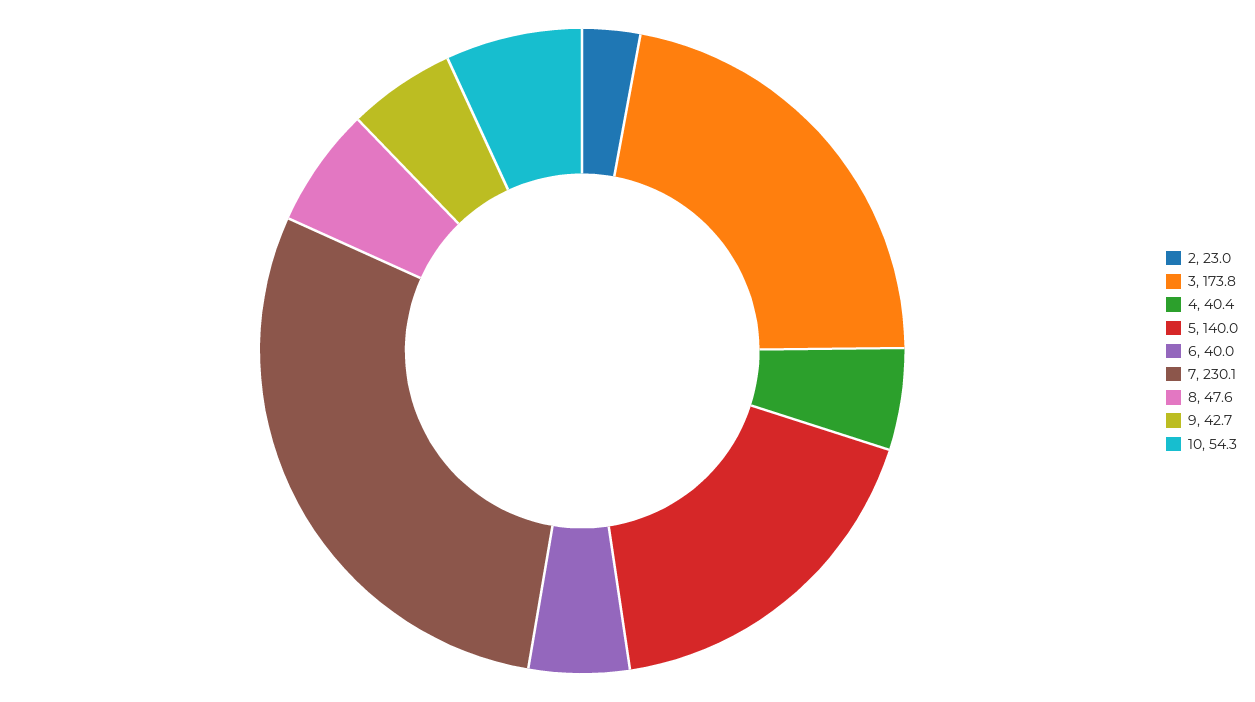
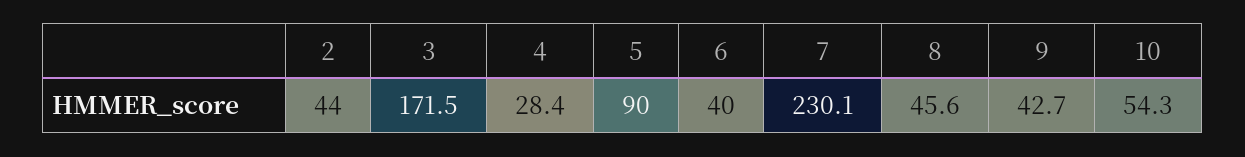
  {
-   "2": 23,
+   "2": 44,
-   "3": 173.8,
+   "3": 171.5,
-   "4": 40.4,
+   "4": 28.4,
-   "5": 140,
+   "5": 90,
    "6": 40,
    "7": 230.1,
-   "8": 47.6,
+   "8": 45.6,
    "9": 42.7,
    "10": 54.3
  }

